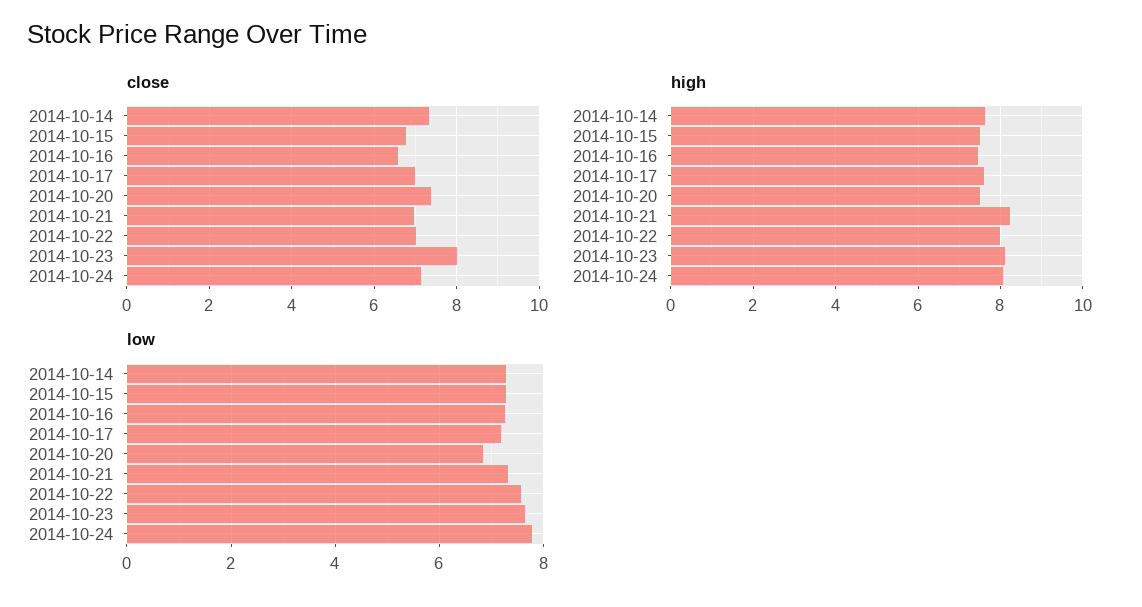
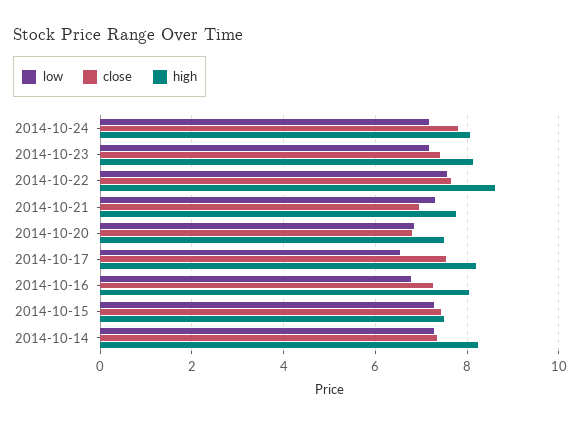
  {
    "close": {
      "2014-10-14": 7.4,
-     "2014-10-15": 6.8,
+     "2014-10-15": 7.4,
-     "2014-10-16": 6.6,
+     "2014-10-16": 7.2,
-     "2014-10-17": 7,
+     "2014-10-17": 7.6,
-     "2014-10-20": 7.4,
+     "2014-10-20": 6.8,
      "2014-10-21": 7,
-     "2014-10-22": 7,
+     "2014-10-22": 7.6,
-     "2014-10-23": 8,
+     "2014-10-23": 7.4,
-     "2014-10-24": 7.2
+     "2014-10-24": 7.8
    },
    "high": {
-     "2014-10-14": 7.6,
+     "2014-10-14": 8.2,
      "2014-10-15": 7.6,
-     "2014-10-16": 7.4,
+     "2014-10-16": 8,
-     "2014-10-17": 7.6,
+     "2014-10-17": 8.2,
      "2014-10-20": 7.6,
-     "2014-10-21": 8.2,
+     "2014-10-21": 7.8,
-     "2014-10-22": 8,
+     "2014-10-22": 8.6,
      "2014-10-23": 8.2,
      "2014-10-24": 8
    },
    "low": {
      "2014-10-14": 7.2,
      "2014-10-15": 7.2,
-     "2014-10-16": 7.2,
+     "2014-10-16": 6.8,
-     "2014-10-17": 7.2,
+     "2014-10-17": 6.6,
      "2014-10-20": 6.8,
      "2014-10-21": 7.4,
      "2014-10-22": 7.6,
-     "2014-10-23": 7.6,
+     "2014-10-23": 7.2,
-     "2014-10-24": 7.8
+     "2014-10-24": 7.2
    }
  }

